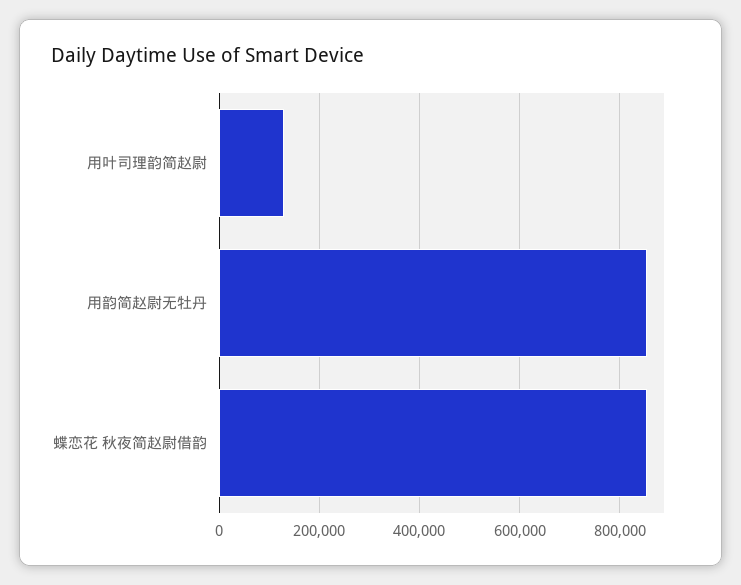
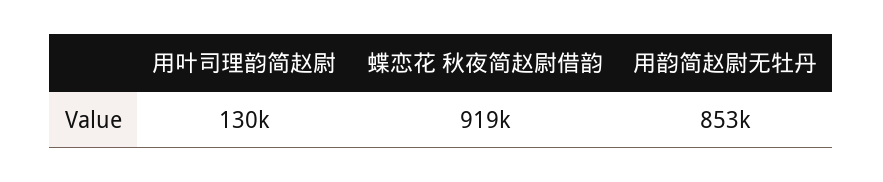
  {
    "用叶司理韵简赵尉": 130000,
    "用韵简赵尉无牡丹": 853000,
-   "蝶恋花 秋夜简赵尉借韵": 860000
+   "蝶恋花 秋夜简赵尉借韵": 919000
  }

